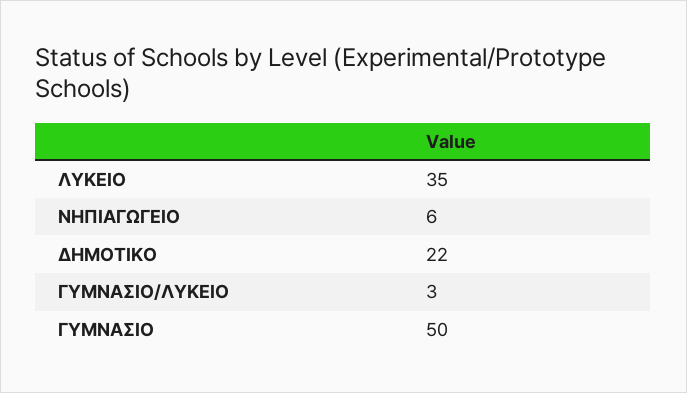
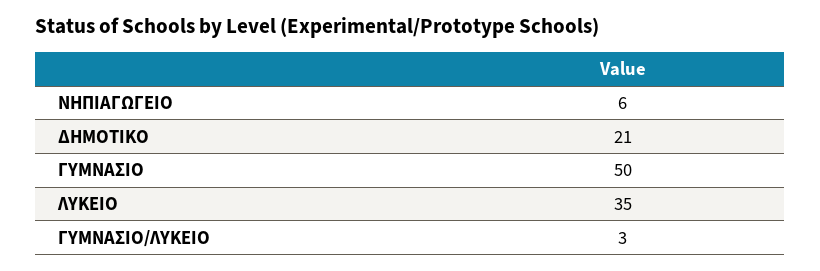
  {
    "ΛΥΚΕΙΟ": 35,
    "ΝΗΠΙΑΓΩΓΕΙΟ": 6,
-   "ΔΗΜΟΤΙΚΟ": 22,
+   "ΔΗΜΟΤΙΚΟ": 21,
    "ΓΥΜΝΑΣΙΟ/ΛΥΚΕΙΟ": 3,
    "ΓΥΜΝΑΣΙΟ": 50
  }

